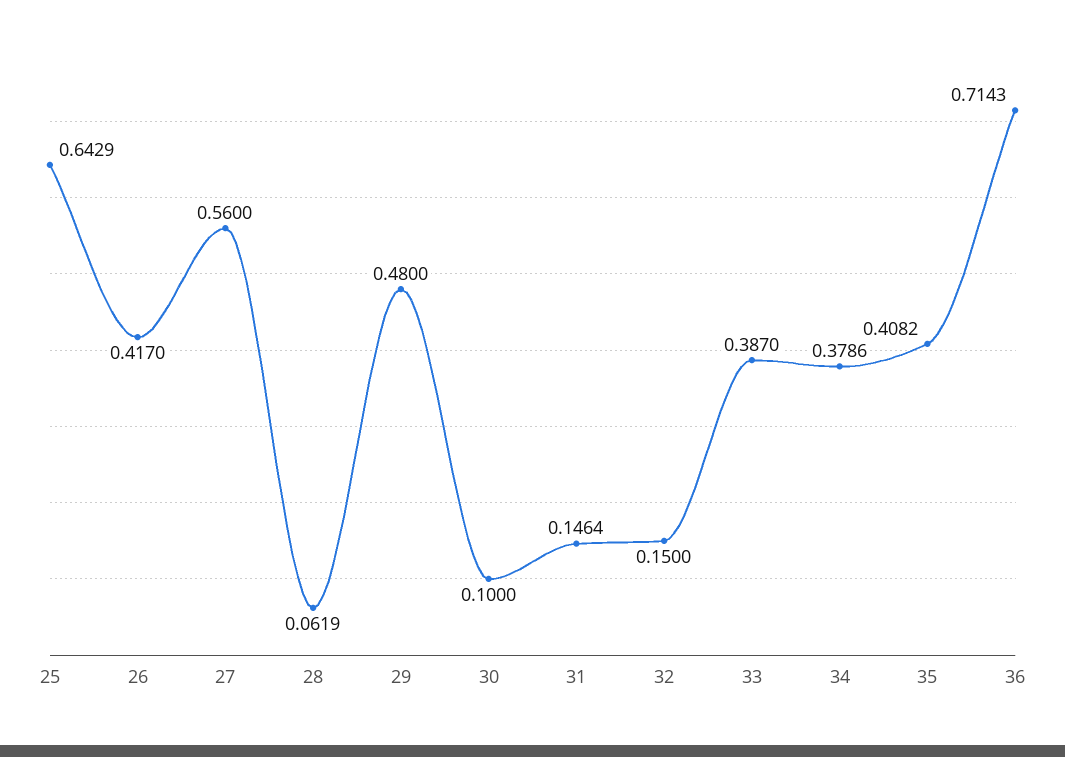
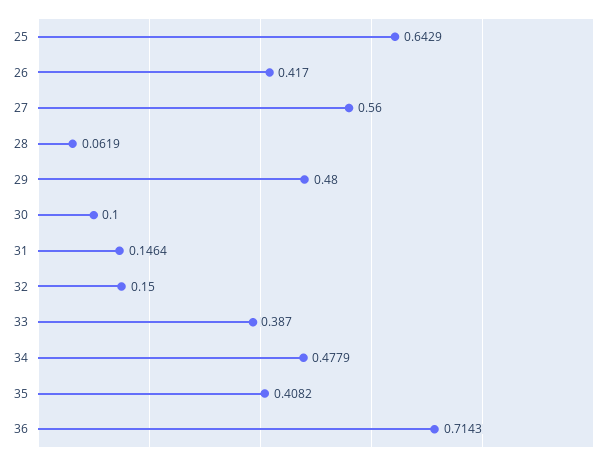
  {
    "25": 0.6429,
    "26": 0.417,
    "27": 0.56,
    "28": 0.0619,
    "29": 0.48,
    "30": 0.1,
    "31": 0.1464,
    "32": 0.15,
    "33": 0.387,
-   "34": 0.3786,
+   "34": 0.4779,
    "35": 0.4082,
    "36": 0.7143
  }

